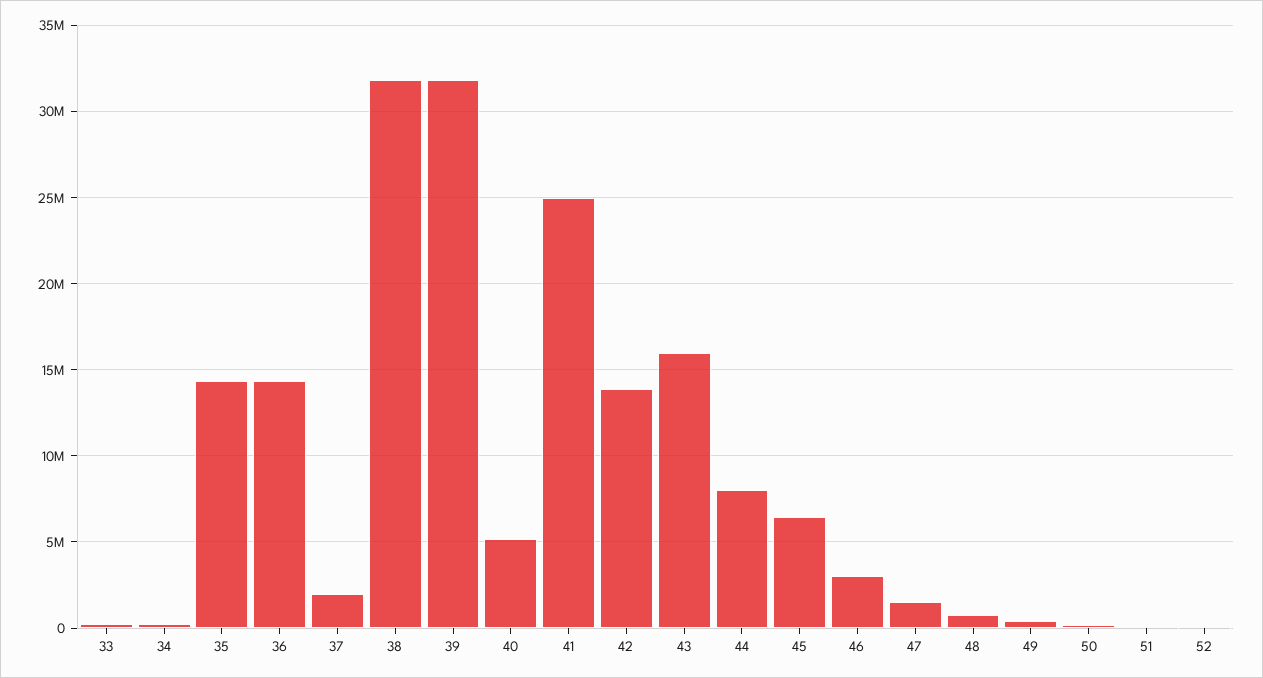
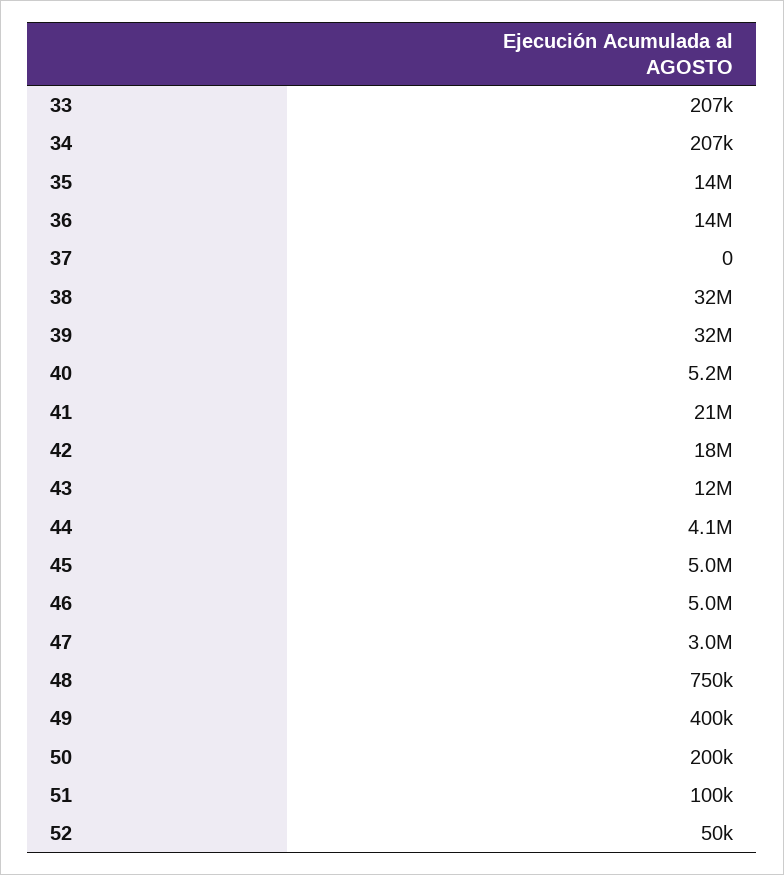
  {
    "33": 207000,
    "34": 207000,
    "35": 14000000,
    "36": 14000000,
-   "37": 2000000,
+   "37": 0,
    "38": 32000000,
    "39": 32000000,
    "40": 5200000,
-   "41": 25000000,
+   "41": 21000000,
-   "42": 14000000,
+   "42": 18000000,
-   "43": 16000000,
+   "43": 12000000,
-   "44": 8000000,
+   "44": 4100000,
-   "45": 6500000,
+   "45": 5000000,
-   "46": 3000000,
+   "46": 5000000,
-   "47": 1500000,
+   "47": 3000000,
    "48": 750000,
    "49": 400000,
    "50": 200000,
    "51": 100000,
    "52": 50000
  }

